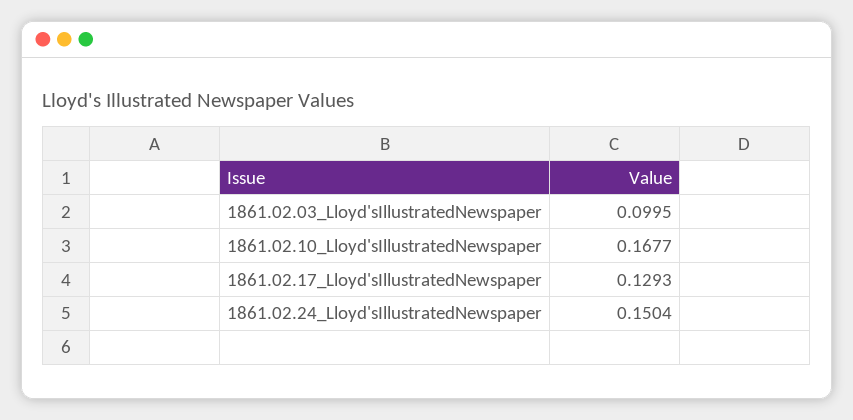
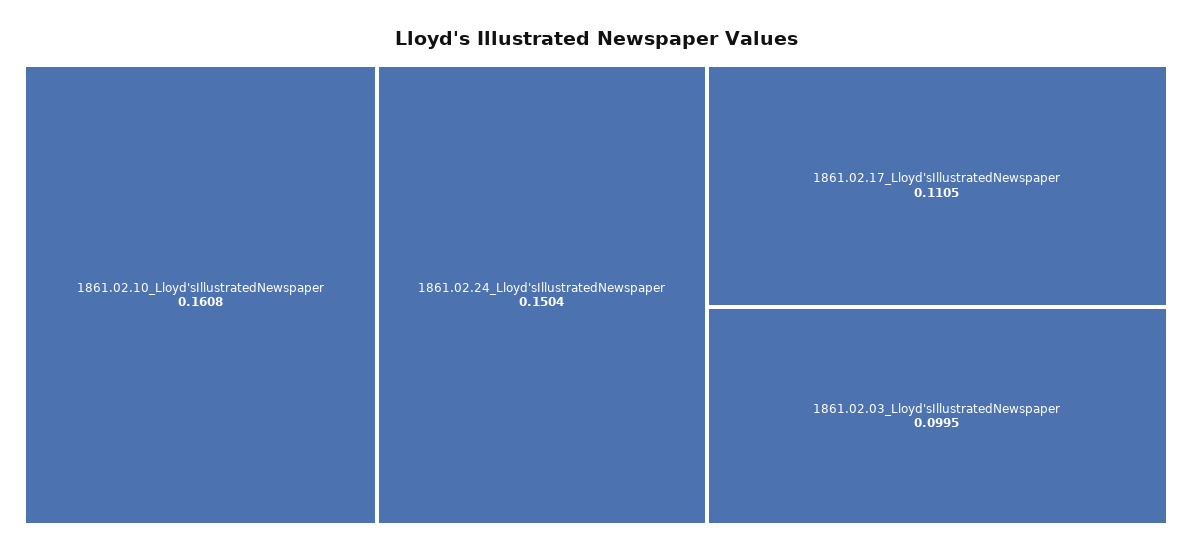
  {
    "1861.02.03_Lloyd'sIllustratedNewspaper": 0.0995,
-   "1861.02.10_Lloyd'sIllustratedNewspaper": 0.1677,
+   "1861.02.10_Lloyd'sIllustratedNewspaper": 0.1608,
-   "1861.02.17_Lloyd'sIllustratedNewspaper": 0.1293,
+   "1861.02.17_Lloyd'sIllustratedNewspaper": 0.1105,
    "1861.02.24_Lloyd'sIllustratedNewspaper": 0.1504
  }

